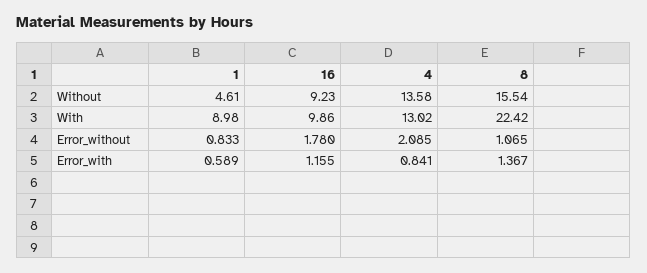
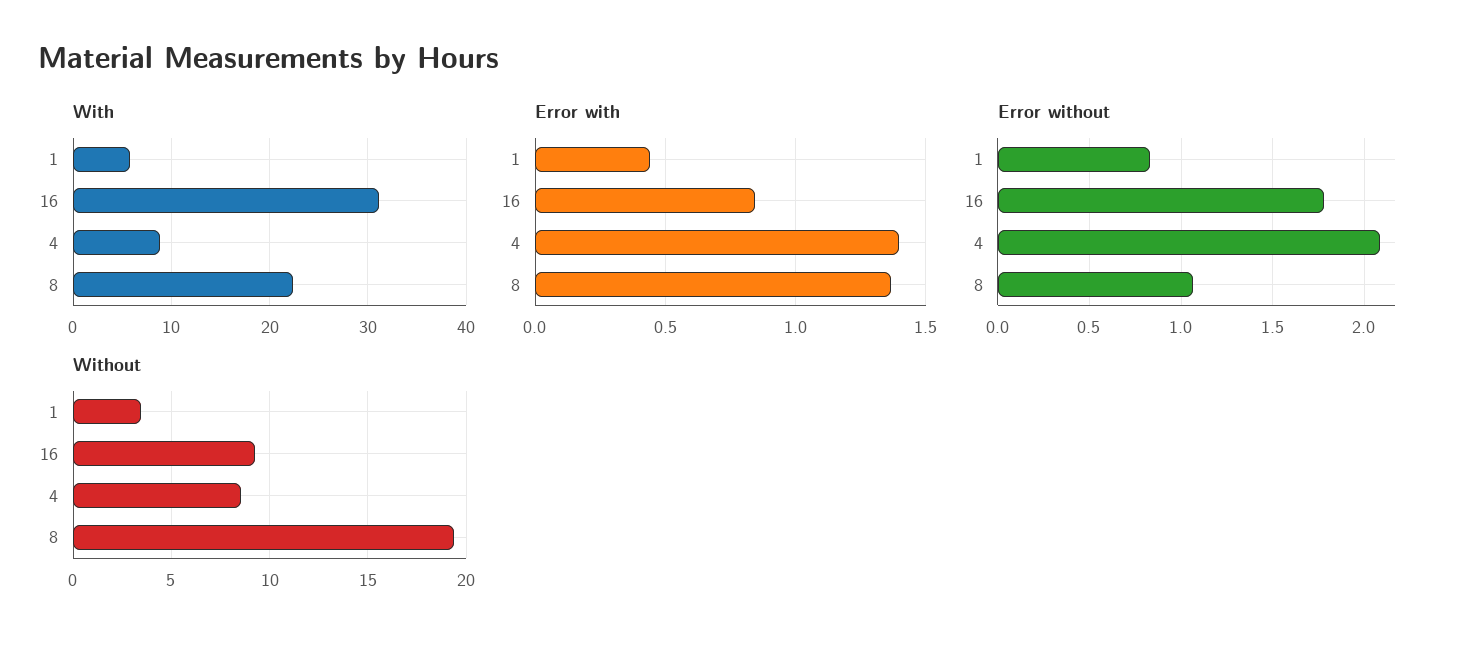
  {
    "Without": {
-     "1": 4.61,
+     "1": 3.5,
      "16": 9.23,
-     "4": 13.58,
+     "4": 8.5,
-     "8": 15.54
+     "8": 19.5
    },
    "With": {
-     "1": 8.98,
+     "1": 6,
-     "16": 9.86,
+     "16": 31,
-     "4": 13.02,
+     "4": 9,
      "8": 22.42
    },
    "Error_without": {
      "1": 0.833,
      "16": 1.78,
      "4": 2.085,
      "8": 1.065
    },
    "Error_with": {
-     "1": 0.589,
+     "1": 0.45,
-     "16": 1.155,
+     "16": 0.85,
-     "4": 0.841,
+     "4": 1.4,
      "8": 1.367
    }
  }

